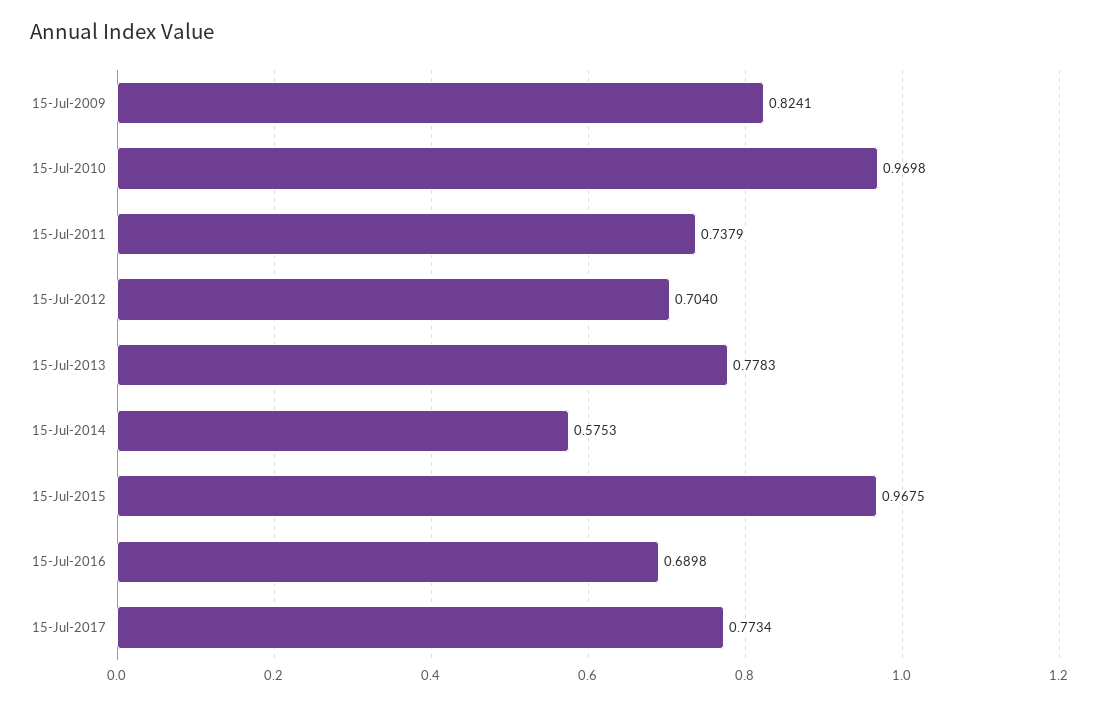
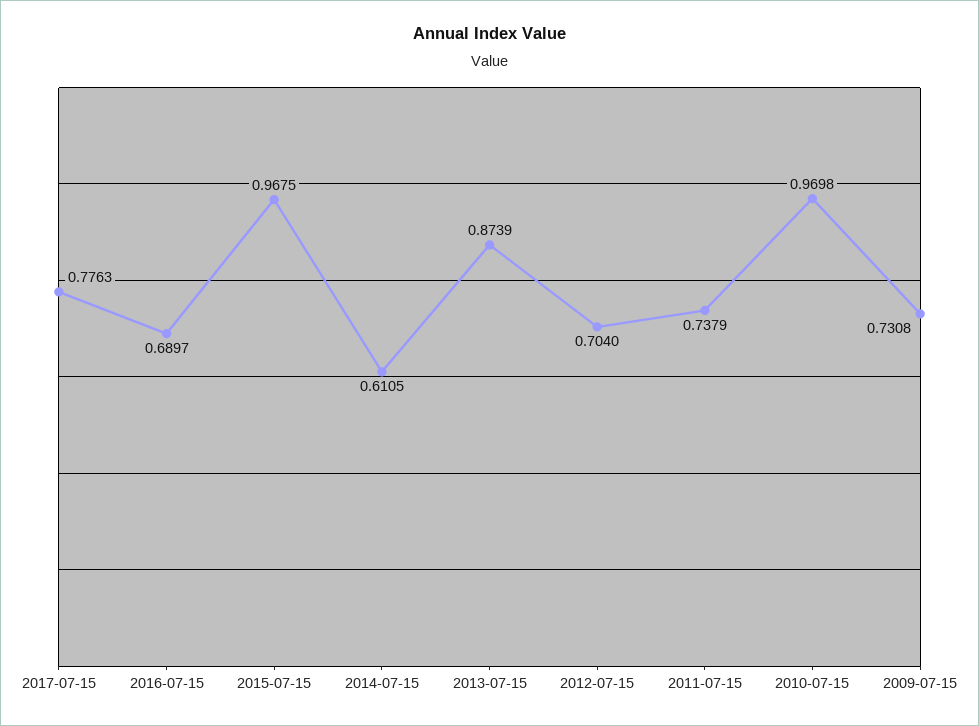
  {
-   "15-Jul-2009": 0.8241,
+   "15-Jul-2009": 0.7308,
    "15-Jul-2010": 0.9698,
    "15-Jul-2011": 0.7379,
    "15-Jul-2012": 0.704,
-   "15-Jul-2013": 0.7783,
+   "15-Jul-2013": 0.8739,
-   "15-Jul-2014": 0.5753,
+   "15-Jul-2014": 0.6105,
    "15-Jul-2015": 0.9675,
-   "15-Jul-2016": 0.6898,
+   "15-Jul-2016": 0.6897,
-   "15-Jul-2017": 0.7734
+   "15-Jul-2017": 0.7763
  }

